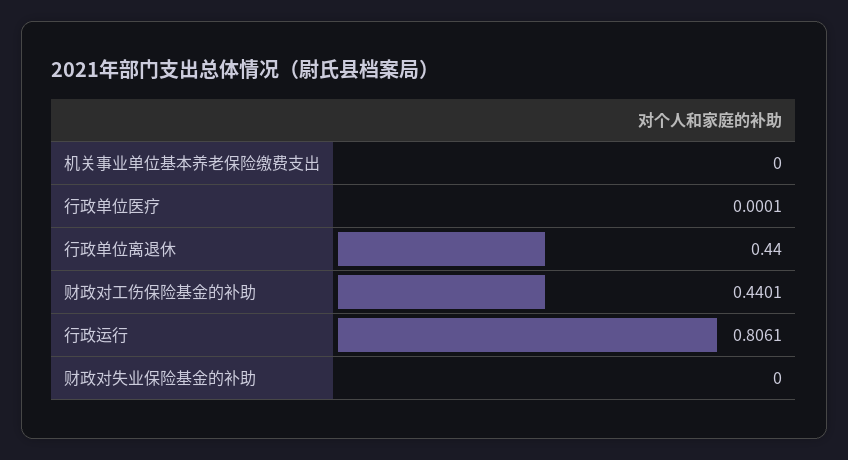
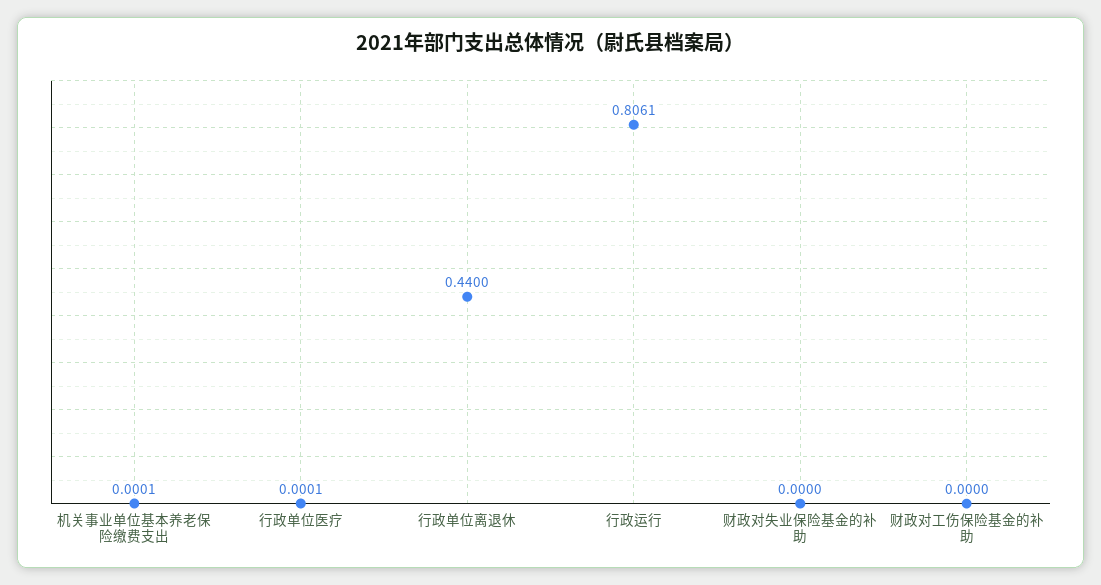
  {
-   "机关事业单位基本养老保险缴费支出": 0,
+   "机关事业单位基本养老保险缴费支出": 0.0001,
    "行政单位医疗": 0.0001,
    "行政单位离退休": 0.44,
-   "财政对工伤保险基金的补助": 0.4401,
+   "财政对工伤保险基金的补助": 0,
    "行政运行": 0.8061,
    "财政对失业保险基金的补助": 0
  }

